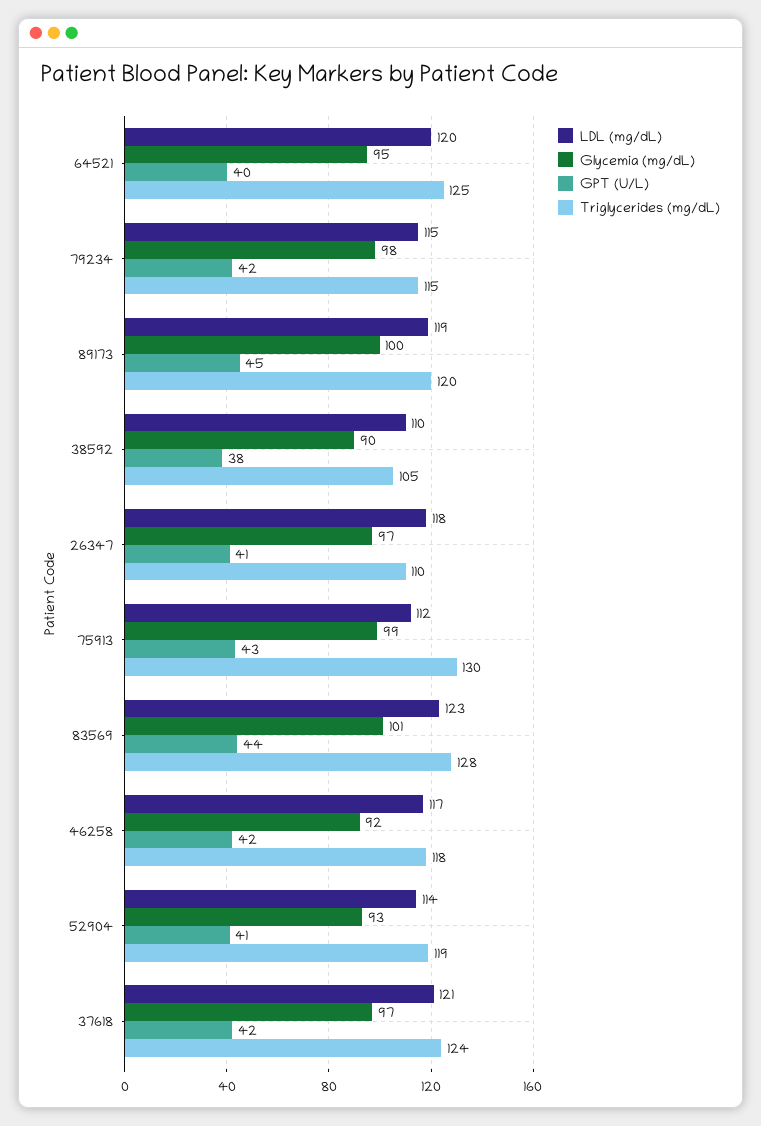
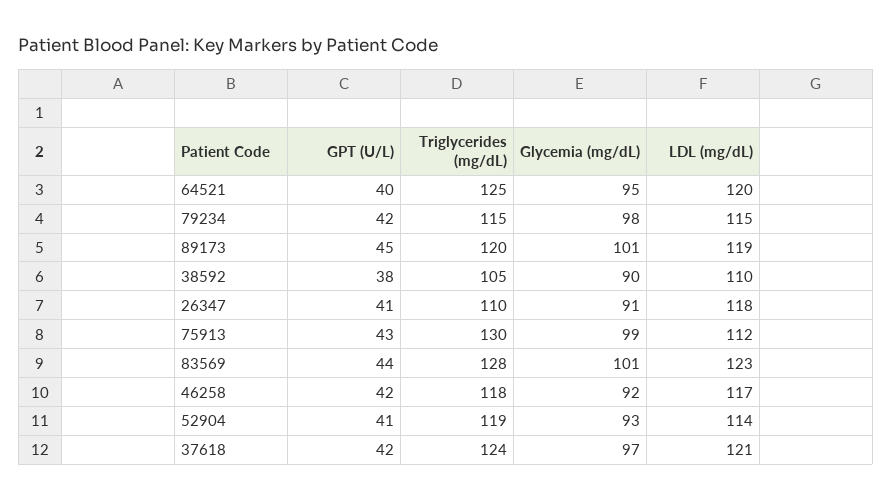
  {
    "LDL (mg/dL)": {
      "64521": 120,
      "79234": 115,
      "89173": 119,
      "38592": 110,
      "26347": 118,
      "75913": 112,
      "83569": 123,
      "46258": 117,
      "52904": 114,
      "37618": 121
    },
    "Glycemia (mg/dL)": {
      "64521": 95,
      "79234": 98,
-     "89173": 100,
+     "89173": 101,
      "38592": 90,
-     "26347": 97,
+     "26347": 91,
      "75913": 99,
      "83569": 101,
      "46258": 92,
      "52904": 93,
      "37618": 97
    },
    "GPT (U/L)": {
      "64521": 40,
      "79234": 42,
      "89173": 45,
      "38592": 38,
      "26347": 41,
      "75913": 43,
      "83569": 44,
      "46258": 42,
      "52904": 41,
      "37618": 42
    },
    "Triglycerides (mg/dL)": {
      "64521": 125,
      "79234": 115,
      "89173": 120,
      "38592": 105,
      "26347": 110,
      "75913": 130,
      "83569": 128,
      "46258": 118,
      "52904": 119,
      "37618": 124
    }
  }

